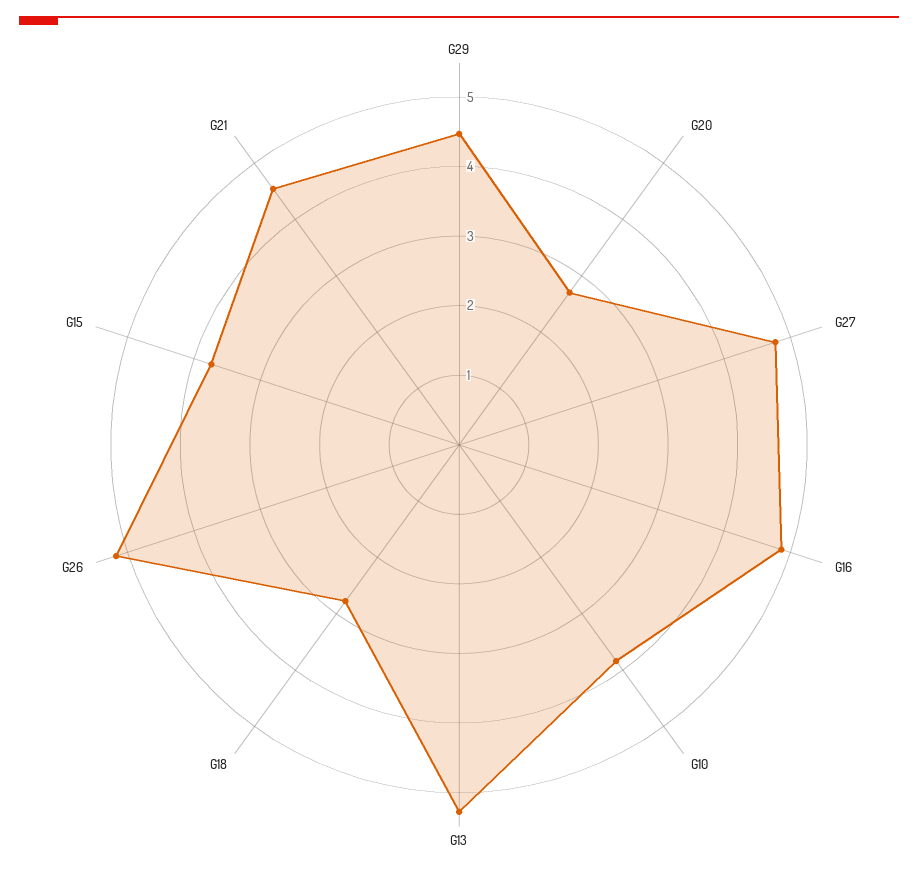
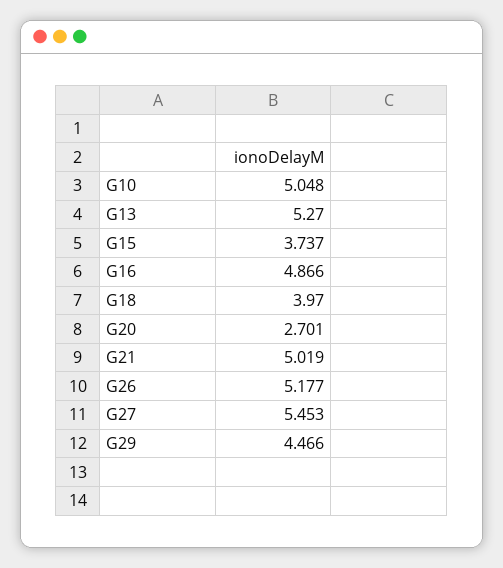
  {
    "G29": 4.466,
    "G20": 2.701,
-   "G27": 4.8,
+   "G27": 5.453,
    "G16": 4.866,
-   "G10": 3.8,
+   "G10": 5.048,
    "G13": 5.27,
-   "G18": 2.8,
+   "G18": 3.97,
    "G26": 5.177,
    "G15": 3.737,
-   "G21": 4.6
+   "G21": 5.019
  }

